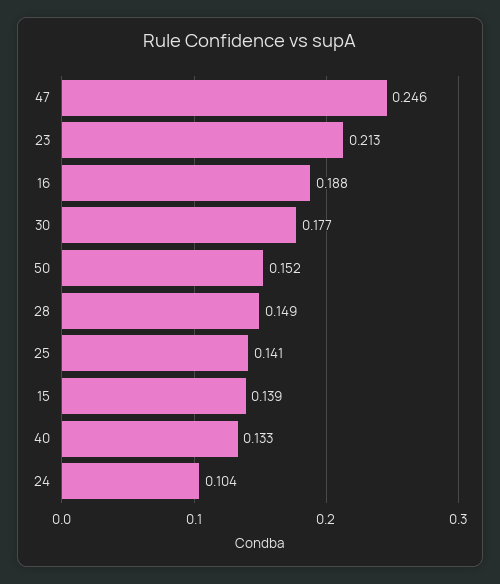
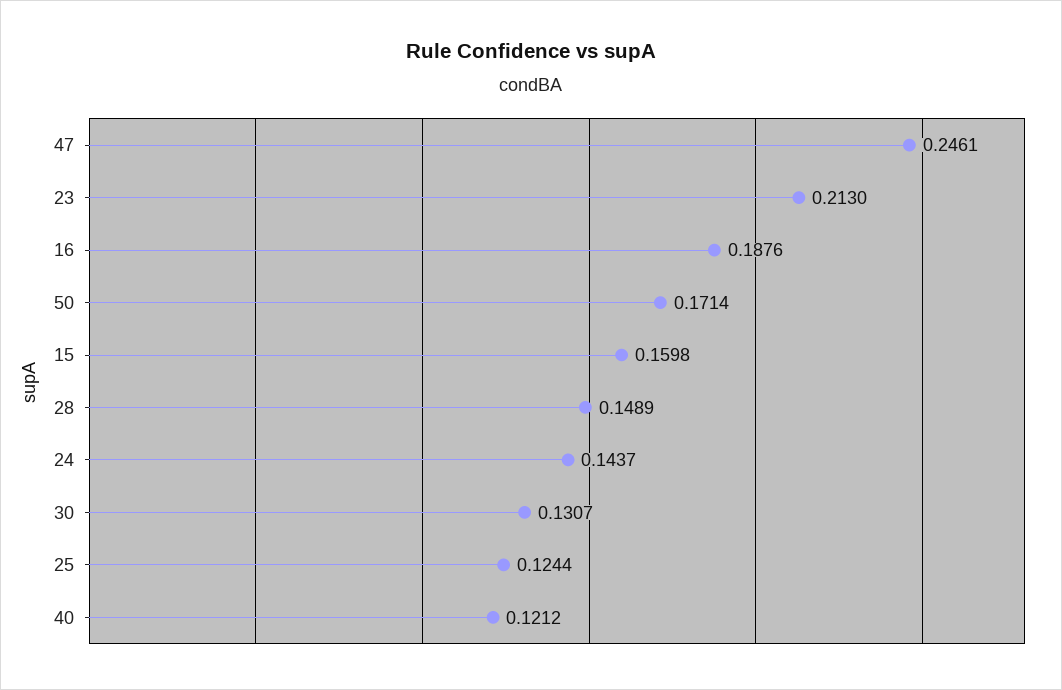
  {
    "47": 0.2461,
    "23": 0.213,
    "16": 0.1876,
-   "30": 0.177,
+   "30": 0.1307,
-   "50": 0.152,
+   "50": 0.1714,
    "28": 0.1489,
-   "25": 0.141,
+   "25": 0.1244,
-   "15": 0.139,
+   "15": 0.1598,
-   "40": 0.133,
+   "40": 0.1212,
-   "24": 0.104
+   "24": 0.1437
  }

